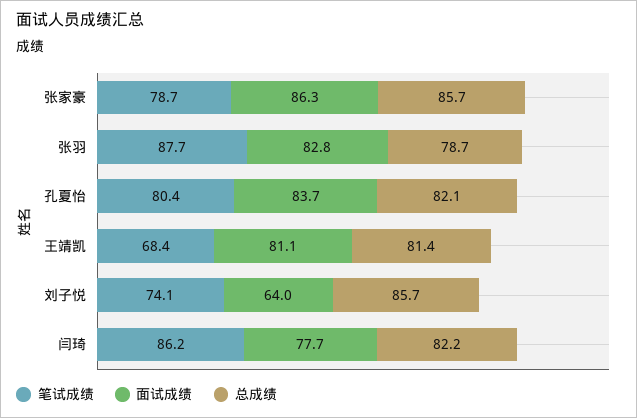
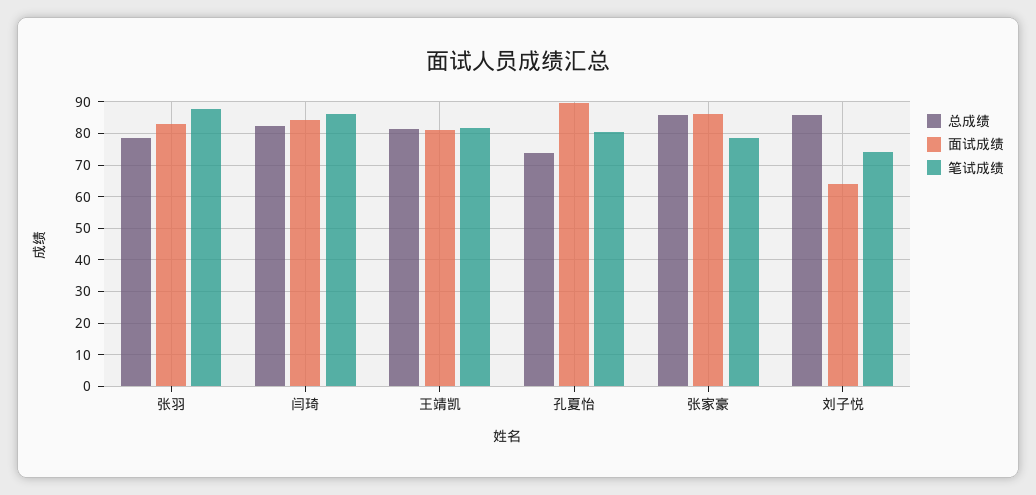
  {
    "笔试成绩": {
      "张家豪": 78.7,
      "张羽": 87.7,
      "孔夏怡": 80.4,
-     "王靖凯": 68.4,
+     "王靖凯": 82,
      "刘子悦": 74.1,
      "闫琦": 86.2
    },
    "面试成绩": {
      "张家豪": 86.3,
      "张羽": 82.8,
-     "孔夏怡": 83.7,
+     "孔夏怡": 90,
      "王靖凯": 81.1,
      "刘子悦": 64,
-     "闫琦": 77.7
+     "闫琦": 84
    },
    "总成绩": {
      "张家豪": 85.7,
      "张羽": 78.7,
-     "孔夏怡": 82.1,
+     "孔夏怡": 74,
      "王靖凯": 81.4,
      "刘子悦": 85.7,
      "闫琦": 82.2
    }
  }

